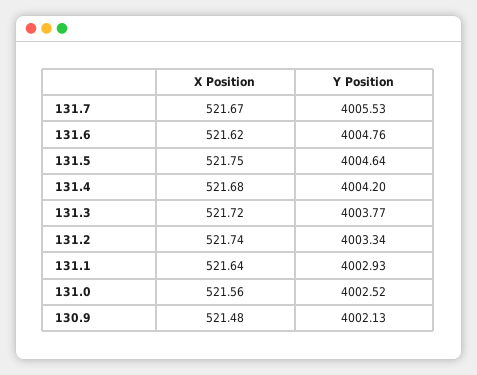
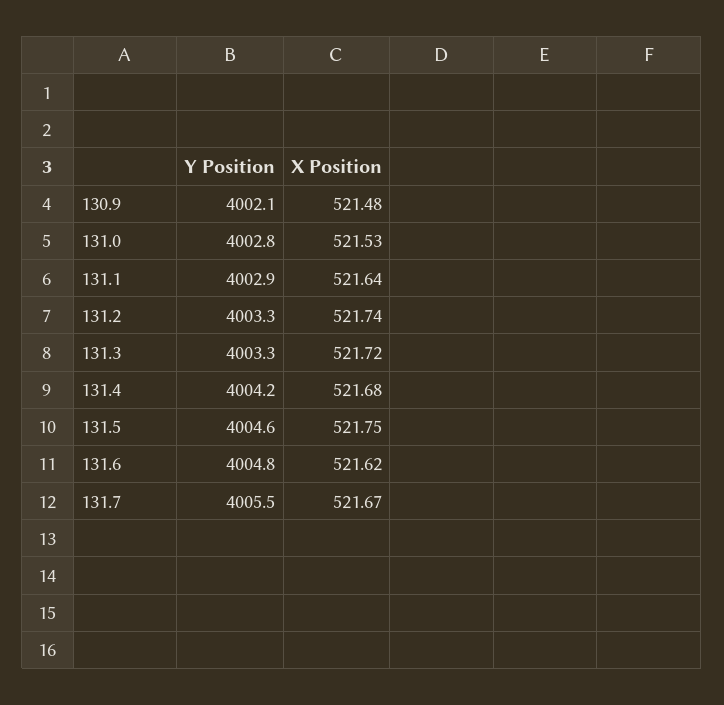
  {
    "X Position": {
      "131.7": 521.67,
      "131.6": 521.62,
      "131.5": 521.75,
      "131.4": 521.68,
      "131.3": 521.72,
      "131.2": 521.74,
      "131.1": 521.64,
-     "131.0": 521.56,
+     "131.0": 521.53,
      "130.9": 521.48
    },
    "Y Position": {
      "131.7": 4005.53,
      "131.6": 4004.76,
      "131.5": 4004.64,
      "131.4": 4004.2,
-     "131.3": 4003.77,
+     "131.3": 4003.3,
      "131.2": 4003.34,
      "131.1": 4002.93,
-     "131.0": 4002.52,
+     "131.0": 4002.8,
      "130.9": 4002.13
    }
  }

